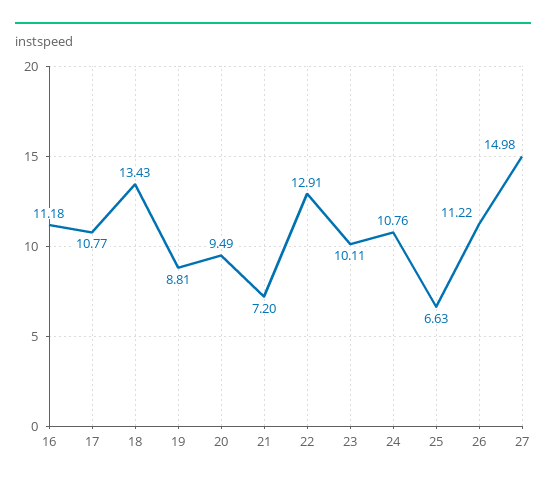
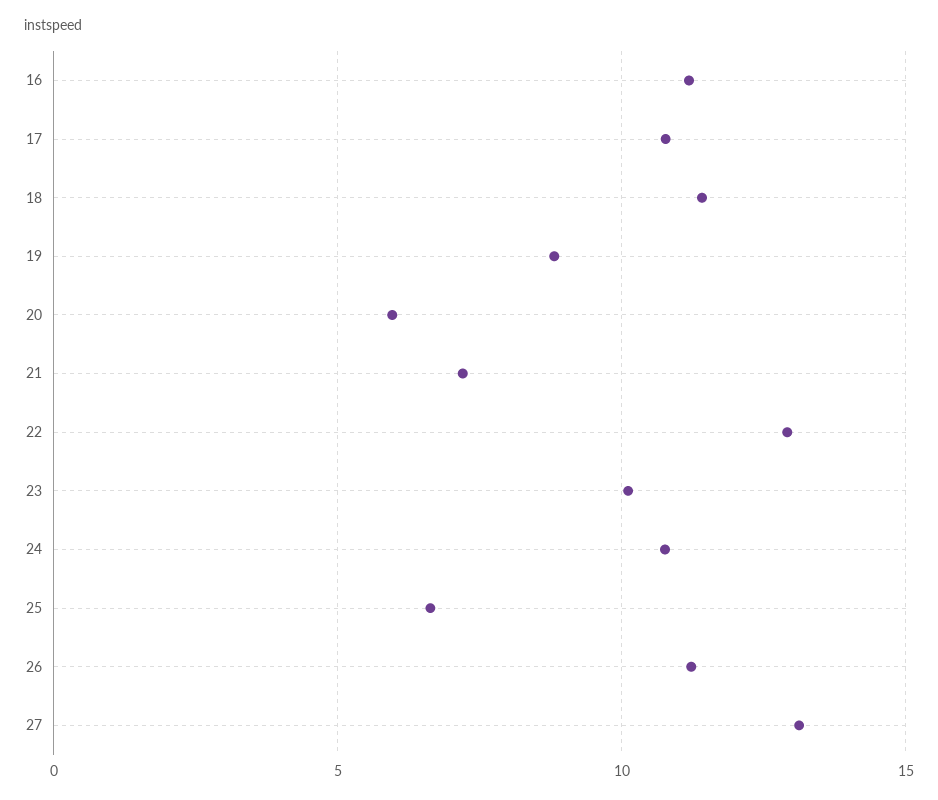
  {
    "16": 11.18,
    "17": 10.77,
-   "18": 13.43,
+   "18": 11.5,
    "19": 8.81,
-   "20": 9.49,
+   "20": 6,
    "21": 7.2,
    "22": 12.91,
    "23": 10.11,
    "24": 10.76,
    "25": 6.63,
    "26": 11.22,
-   "27": 14.98
+   "27": 13
  }

